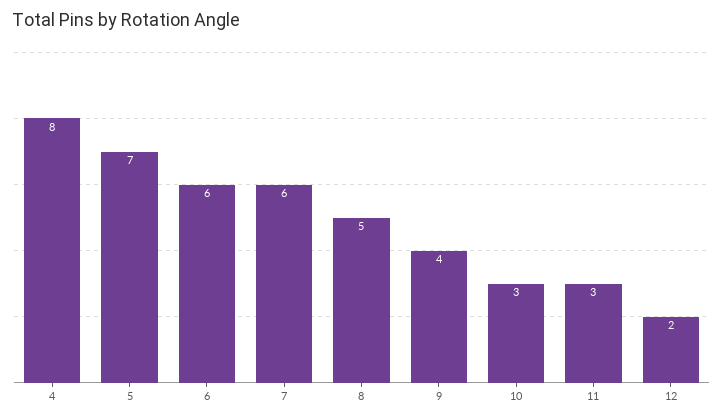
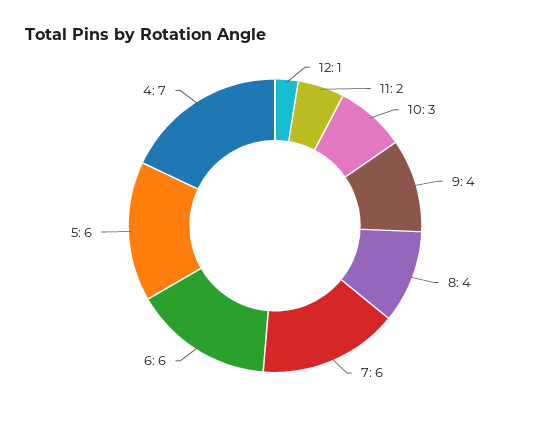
  {
-   "4": 8,
+   "4": 7,
-   "5": 7,
+   "5": 6,
    "6": 6,
    "7": 6,
-   "8": 5,
+   "8": 4,
    "9": 4,
    "10": 3,
-   "11": 3,
+   "11": 2,
-   "12": 2
+   "12": 1
  }

